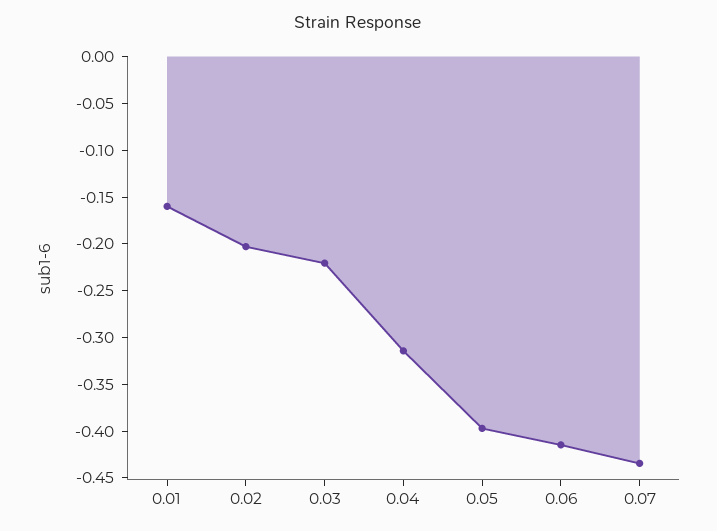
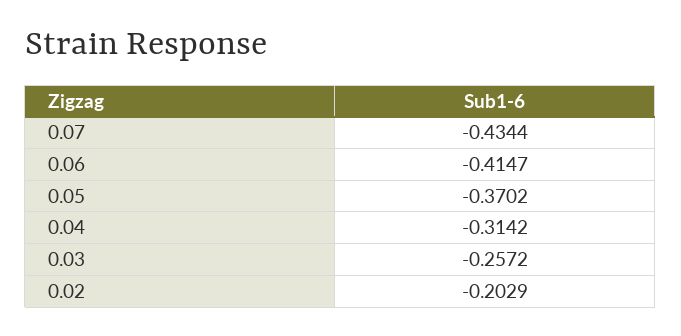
  {
-   "0.01": -0.16,
    "0.02": -0.2029,
-   "0.03": -0.22,
+   "0.03": -0.2572,
    "0.04": -0.3142,
-   "0.05": -0.4,
+   "0.05": -0.3702,
    "0.06": -0.4147,
    "0.07": -0.4344
  }

